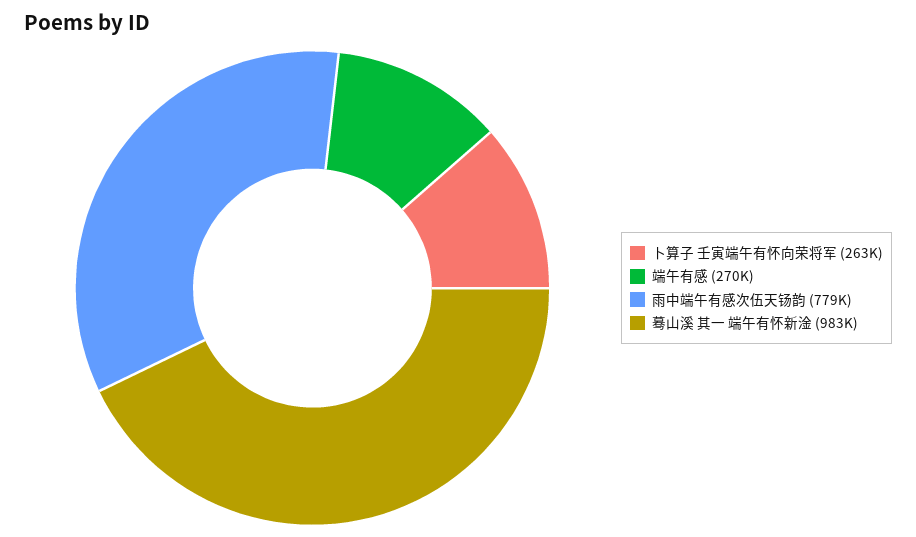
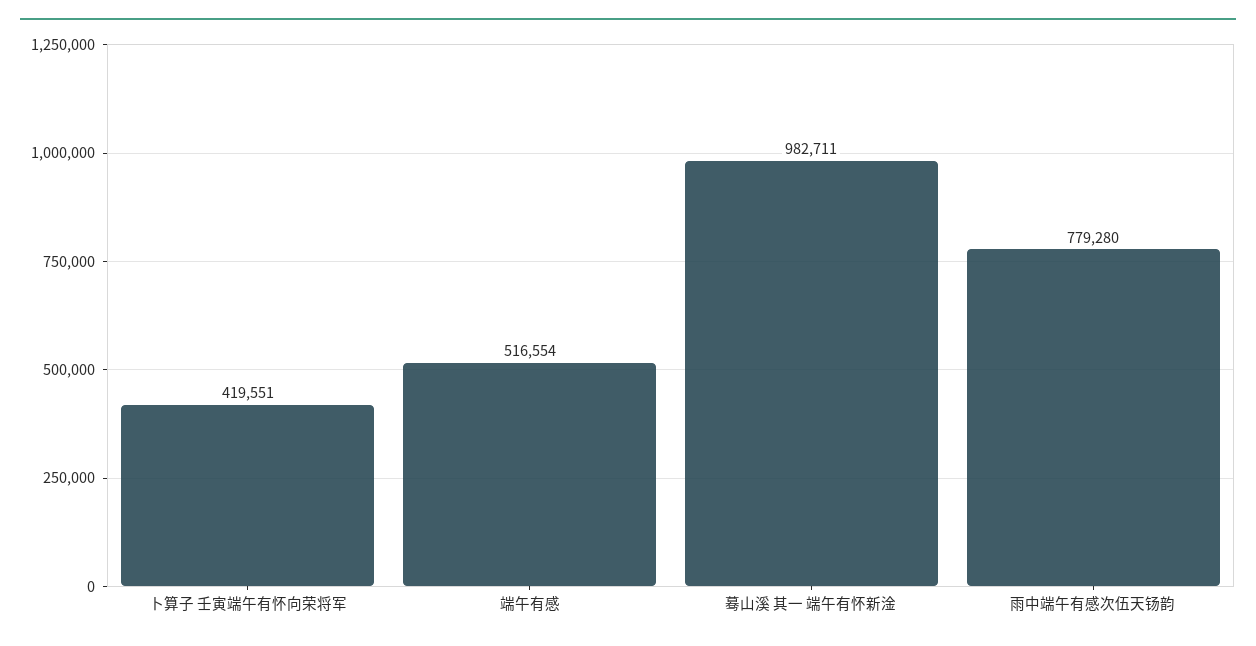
  {
-   "卜算子 壬寅端午有怀向荣将军": 263000,
+   "卜算子 壬寅端午有怀向荣将军": 419551,
-   "端午有感": 270000,
+   "端午有感": 516554,
    "雨中端午有感次伍天钖韵": 779280,
    "蓦山溪 其一 端午有怀新淦": 982711
  }

